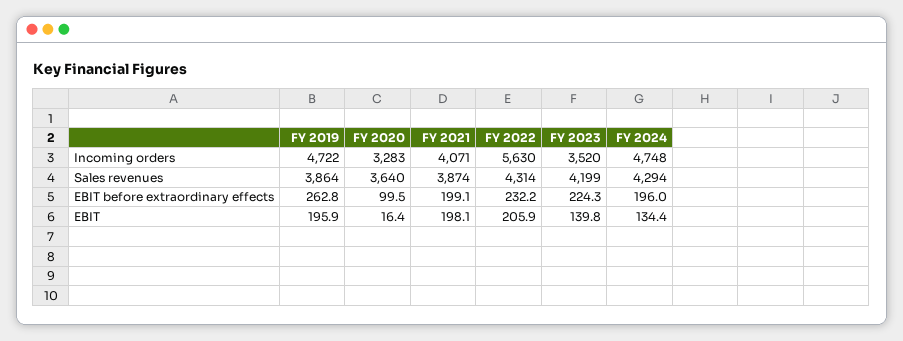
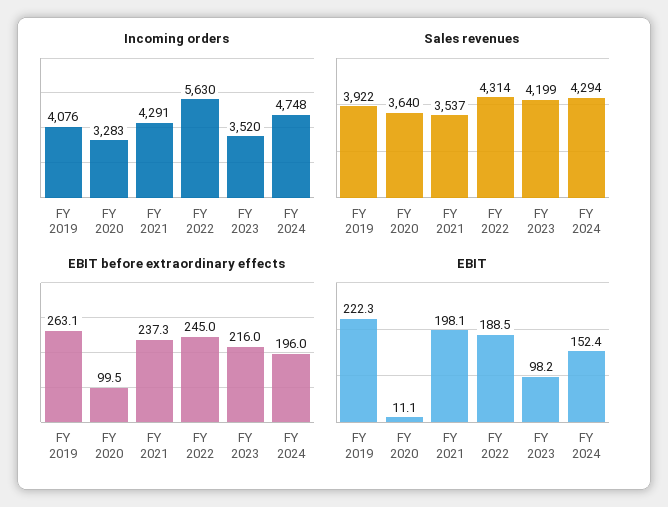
  {
    "Incoming orders": {
-     "FY 2019": 4722,
+     "FY 2019": 4076,
      "FY 2020": 3283,
-     "FY 2021": 4071,
+     "FY 2021": 4291,
      "FY 2022": 5630,
      "FY 2023": 3520,
      "FY 2024": 4748
    },
    "Sales revenues": {
-     "FY 2019": 3864,
+     "FY 2019": 3922,
      "FY 2020": 3640,
-     "FY 2021": 3874,
+     "FY 2021": 3537,
      "FY 2022": 4314,
      "FY 2023": 4199,
      "FY 2024": 4294
    },
    "EBIT before extraordinary effects": {
-     "FY 2019": 262.8,
+     "FY 2019": 263.1,
      "FY 2020": 99.5,
-     "FY 2021": 199.1,
+     "FY 2021": 237.3,
-     "FY 2022": 232.2,
+     "FY 2022": 245,
-     "FY 2023": 224.3,
+     "FY 2023": 216,
      "FY 2024": 196
    },
    "EBIT": {
-     "FY 2019": 195.9,
+     "FY 2019": 222.3,
-     "FY 2020": 16.4,
+     "FY 2020": 11.1,
      "FY 2021": 198.1,
-     "FY 2022": 205.9,
+     "FY 2022": 188.5,
-     "FY 2023": 139.8,
+     "FY 2023": 98.2,
-     "FY 2024": 134.4
+     "FY 2024": 152.4
    }
  }

